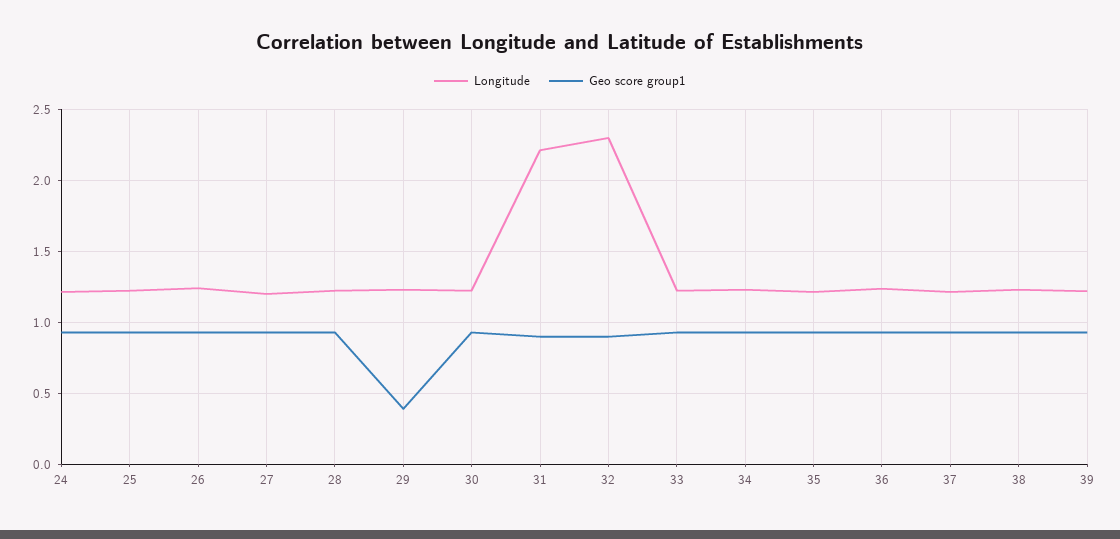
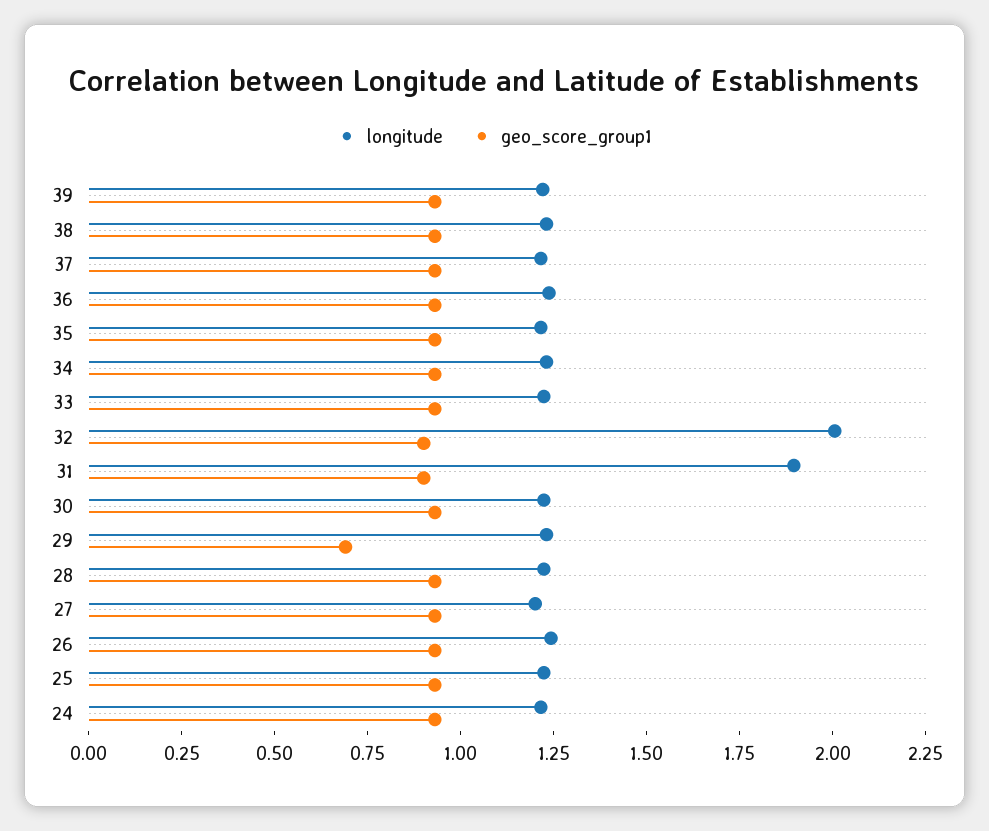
  {
    "Longitude": {
      "24": 1.2,
      "25": 1.2,
      "26": 1.25,
      "27": 1.2,
      "28": 1.2,
      "29": 1.25,
      "30": 1.2,
-     "31": 2.2,
+     "31": 1.9,
-     "32": 2.3,
+     "32": 2,
      "33": 1.2,
      "34": 1.25,
      "35": 1.2,
      "36": 1.25,
      "37": 1.2,
      "38": 1.25,
      "39": 1.2
    },
    "Geo score group1": {
      "24": 0.95,
      "25": 0.95,
      "26": 0.95,
      "27": 0.95,
      "28": 0.95,
-     "29": 0.4,
+     "29": 0.7,
      "30": 0.95,
      "31": 0.9,
      "32": 0.9,
      "33": 0.95,
      "34": 0.95,
      "35": 0.95,
      "36": 0.95,
      "37": 0.95,
      "38": 0.95,
      "39": 0.95
    }
  }

